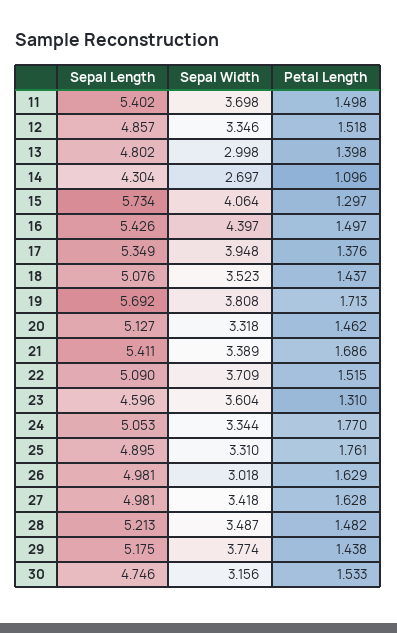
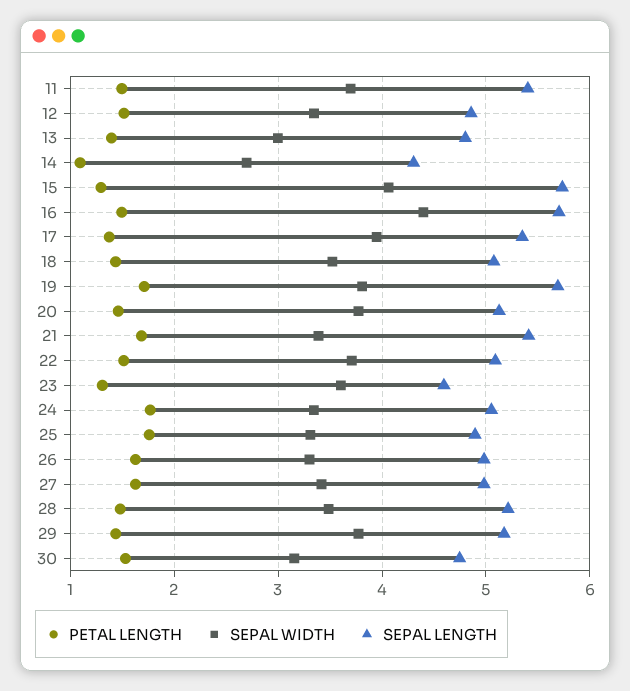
  {
    "Sepal Length": {
      "11": 5.402,
      "12": 4.857,
      "13": 4.802,
      "14": 4.304,
      "15": 5.734,
-     "16": 5.426,
+     "16": 5.7,
      "17": 5.349,
      "18": 5.076,
      "19": 5.692,
      "20": 5.127,
      "21": 5.411,
      "22": 5.09,
      "23": 4.596,
      "24": 5.053,
      "25": 4.895,
      "26": 4.981,
      "27": 4.981,
      "28": 5.213,
      "29": 5.175,
      "30": 4.746
    },
    "Sepal Width": {
      "11": 3.698,
      "12": 3.346,
      "13": 2.998,
      "14": 2.697,
      "15": 4.064,
      "16": 4.397,
      "17": 3.948,
      "18": 3.523,
      "19": 3.808,
-     "20": 3.318,
+     "20": 3.8,
      "21": 3.389,
      "22": 3.709,
      "23": 3.604,
      "24": 3.344,
      "25": 3.31,
-     "26": 3.018,
+     "26": 3.3,
      "27": 3.418,
      "28": 3.487,
      "29": 3.774,
      "30": 3.156
    },
    "Petal Length": {
      "11": 1.498,
      "12": 1.518,
      "13": 1.398,
      "14": 1.096,
      "15": 1.297,
      "16": 1.497,
      "17": 1.376,
      "18": 1.437,
      "19": 1.713,
      "20": 1.462,
      "21": 1.686,
      "22": 1.515,
      "23": 1.31,
      "24": 1.77,
      "25": 1.761,
      "26": 1.629,
      "27": 1.628,
      "28": 1.482,
      "29": 1.438,
      "30": 1.533
    }
  }

